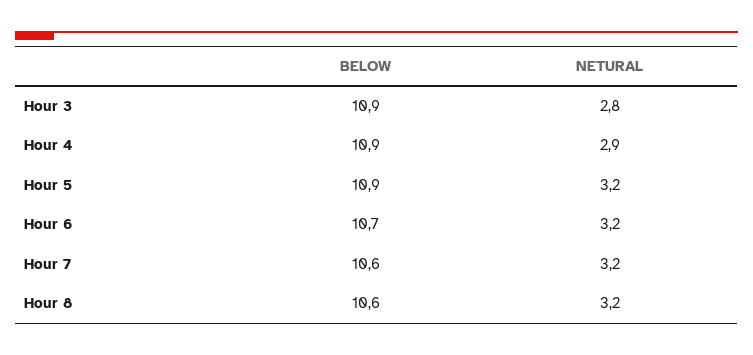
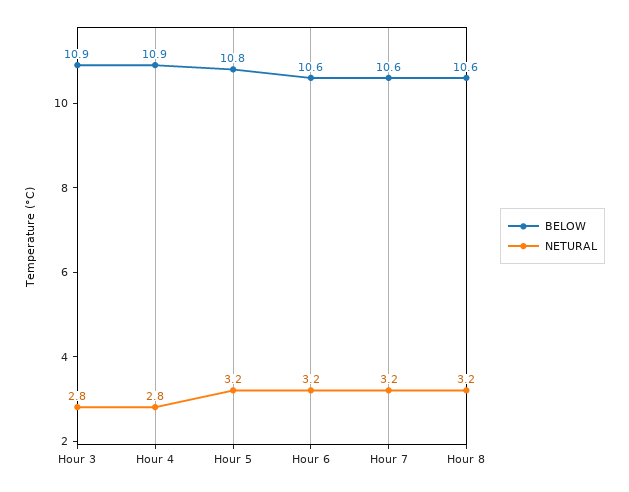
  {
    "BELOW": {
      "Hour 3": 10.9,
      "Hour 4": 10.9,
-     "Hour 5": 10.9,
+     "Hour 5": 10.8,
-     "Hour 6": 10.7,
+     "Hour 6": 10.6,
      "Hour 7": 10.6,
      "Hour 8": 10.6
    },
    "NETURAL": {
      "Hour 3": 2.8,
-     "Hour 4": 2.9,
+     "Hour 4": 2.8,
      "Hour 5": 3.2,
      "Hour 6": 3.2,
      "Hour 7": 3.2,
      "Hour 8": 3.2
    }
  }

